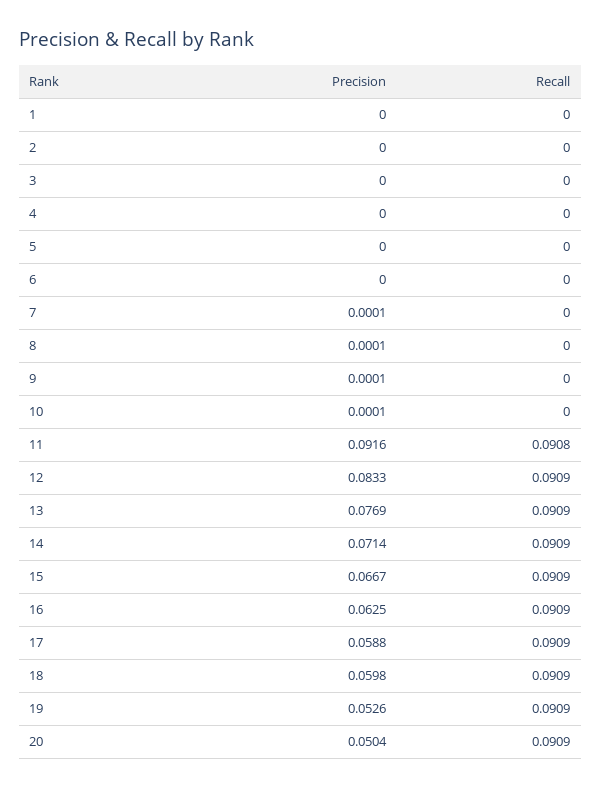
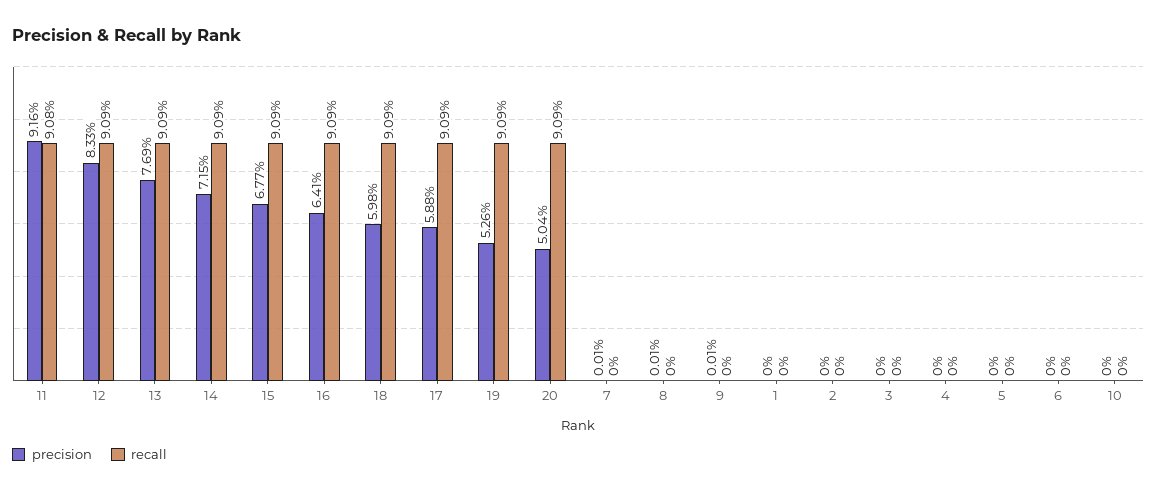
  {
    "Precision": {
      "1": 0,
      "2": 0,
      "3": 0,
      "4": 0,
      "5": 0,
      "6": 0,
      "7": 0.0001,
      "8": 0.0001,
      "9": 0.0001,
-     "10": 0.0001,
+     "10": 0,
      "11": 0.0916,
      "12": 0.0833,
      "13": 0.0769,
-     "14": 0.0714,
+     "14": 0.0715,
-     "15": 0.0667,
+     "15": 0.0677,
-     "16": 0.0625,
+     "16": 0.0641,
      "17": 0.0588,
      "18": 0.0598,
      "19": 0.0526,
      "20": 0.0504
    },
    "Recall": {
      "1": 0,
      "2": 0,
      "3": 0,
      "4": 0,
      "5": 0,
      "6": 0,
      "7": 0,
      "8": 0,
      "9": 0,
      "10": 0,
      "11": 0.0908,
      "12": 0.0909,
      "13": 0.0909,
      "14": 0.0909,
      "15": 0.0909,
      "16": 0.0909,
      "17": 0.0909,
      "18": 0.0909,
      "19": 0.0909,
      "20": 0.0909
    }
  }

